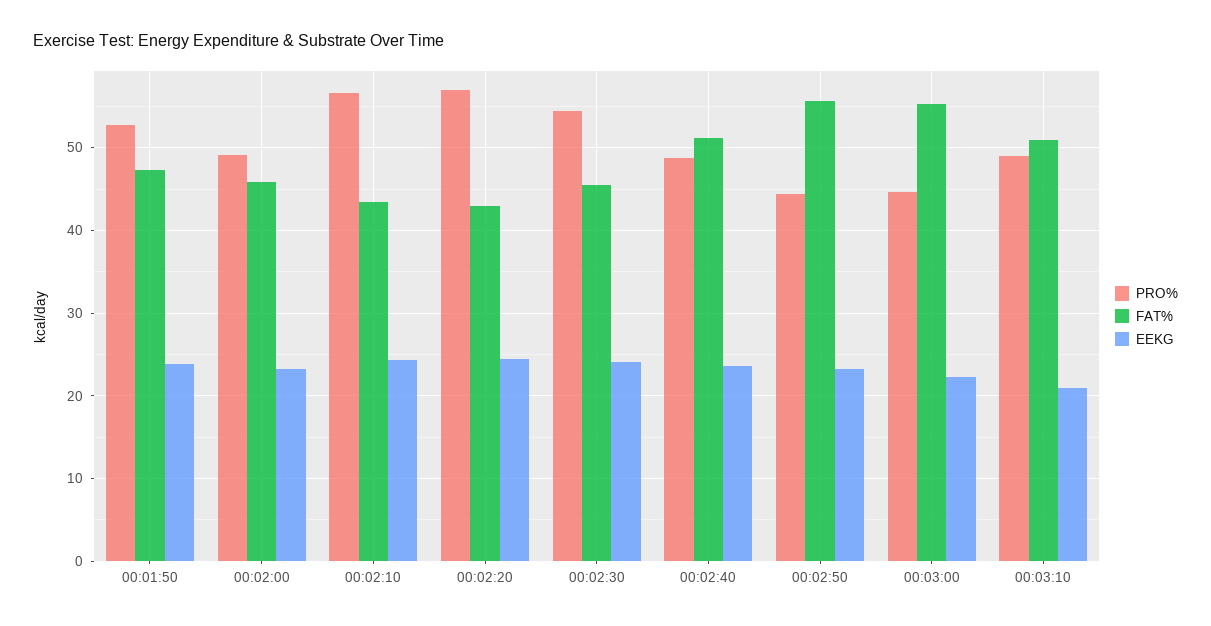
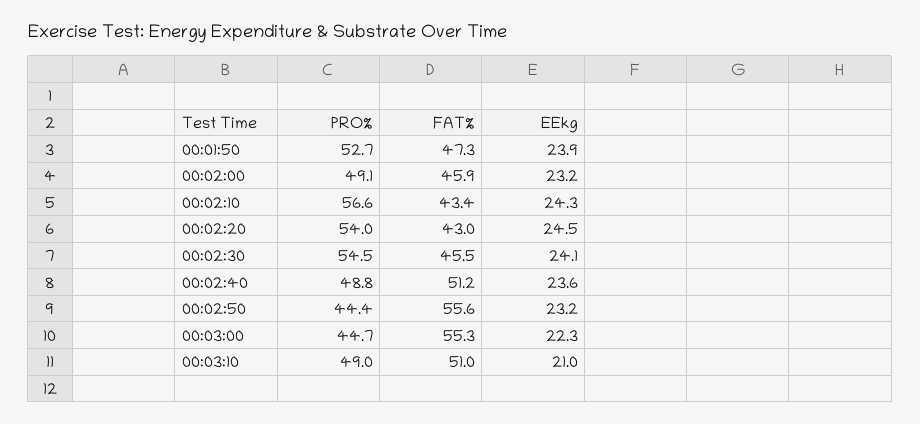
  {
    "PRO%": {
      "00:01:50": 52.7,
      "00:02:00": 49.1,
      "00:02:10": 56.6,
-     "00:02:20": 57,
+     "00:02:20": 54,
      "00:02:30": 54.5,
      "00:02:40": 48.8,
      "00:02:50": 44.4,
      "00:03:00": 44.7,
      "00:03:10": 49
    },
    "FAT%": {
      "00:01:50": 47.3,
      "00:02:00": 45.9,
      "00:02:10": 43.4,
      "00:02:20": 43,
      "00:02:30": 45.5,
      "00:02:40": 51.2,
      "00:02:50": 55.6,
      "00:03:00": 55.3,
      "00:03:10": 51
    },
    "EEKG": {
      "00:01:50": 23.9,
      "00:02:00": 23.2,
      "00:02:10": 24.3,
      "00:02:20": 24.5,
      "00:02:30": 24.1,
      "00:02:40": 23.6,
      "00:02:50": 23.2,
      "00:03:00": 22.3,
      "00:03:10": 21
    }
  }

